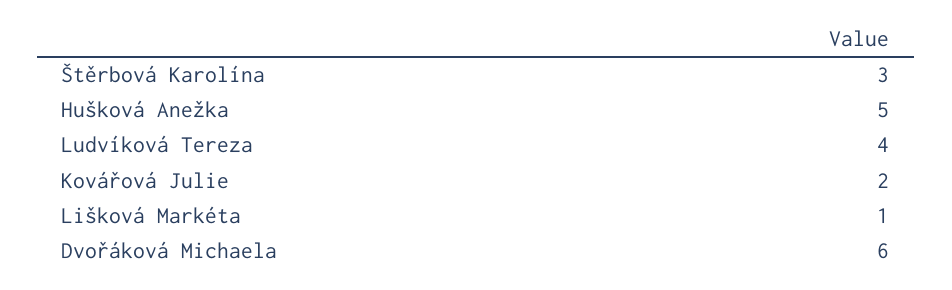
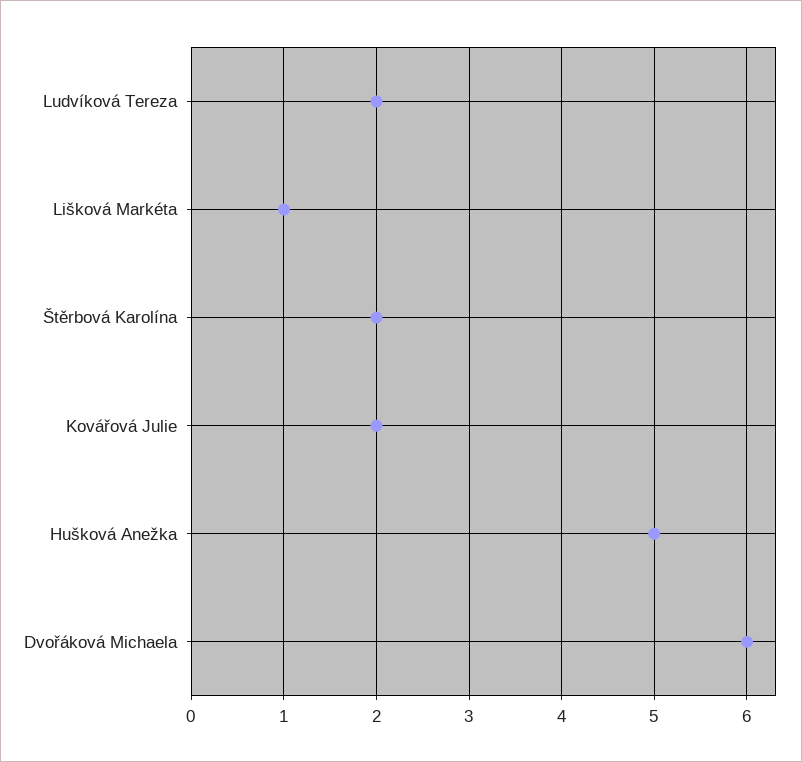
  {
-   "Štěrbová Karolína": 3,
+   "Štěrbová Karolína": 2,
    "Hušková Anežka": 5,
-   "Ludvíková Tereza": 4,
+   "Ludvíková Tereza": 2,
    "Kovářová Julie": 2,
    "Lišková Markéta": 1,
    "Dvořáková Michaela": 6
  }

